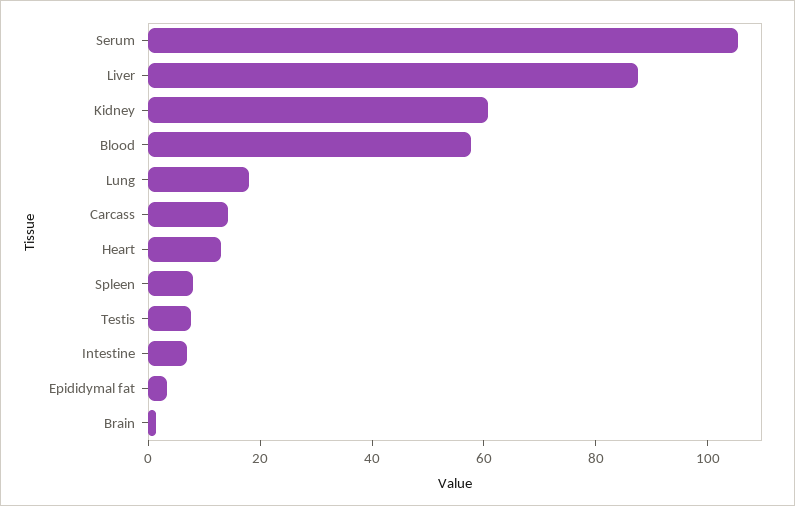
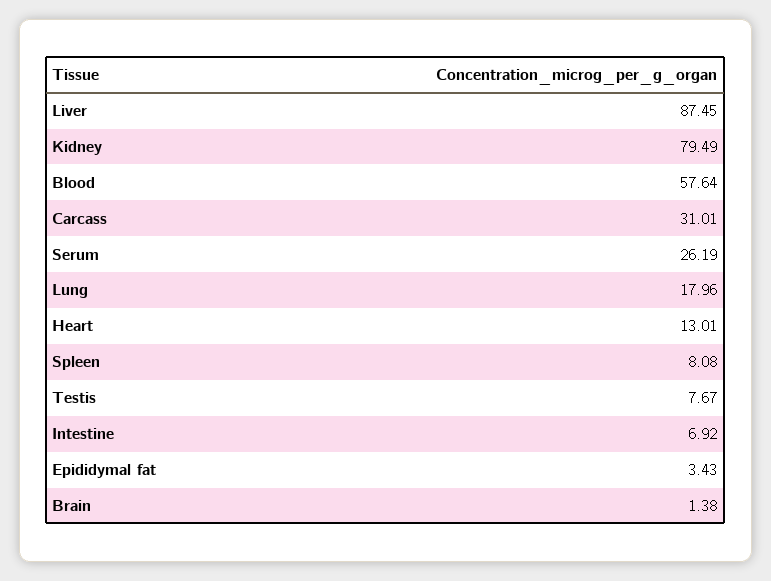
  {
-   "Serum": 105,
+   "Serum": 26.19,
    "Liver": 87.45,
-   "Kidney": 60,
+   "Kidney": 79.49,
    "Blood": 57.64,
    "Lung": 17.96,
-   "Carcass": 15,
+   "Carcass": 31.01,
    "Heart": 13.01,
    "Spleen": 8.08,
    "Testis": 7.67,
    "Intestine": 6.92,
    "Epididymal fat": 3.43,
    "Brain": 1.38
  }

